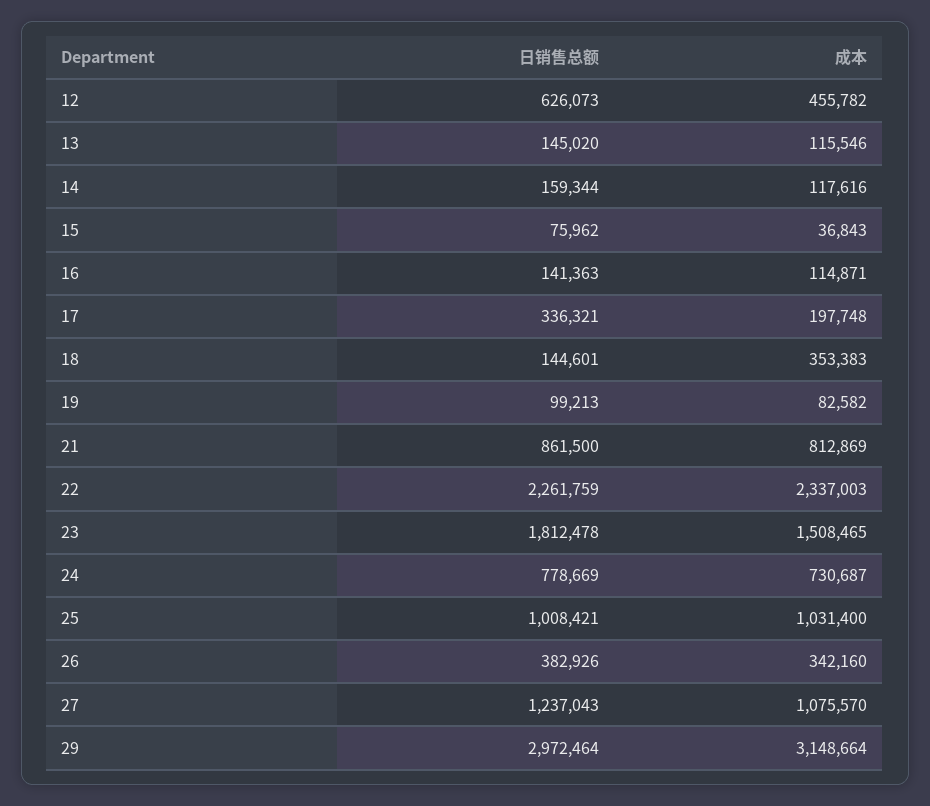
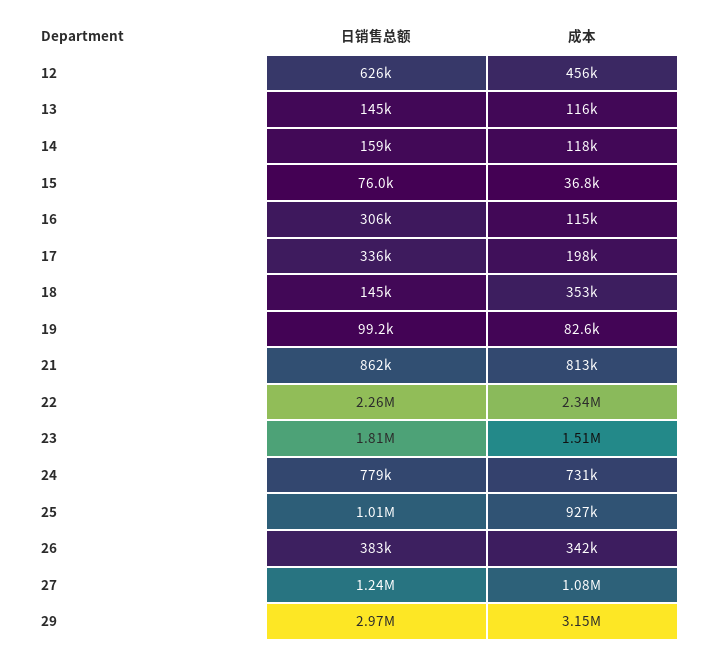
  {
    "日销售总额": {
      "12": 626073,
      "13": 145020,
      "14": 159344,
      "15": 75962,
-     "16": 141363,
+     "16": 306000,
      "17": 336321,
      "18": 144601,
      "19": 99213,
      "21": 861500,
      "22": 2261759,
      "23": 1812478,
      "24": 778669,
      "25": 1008421,
      "26": 382926,
      "27": 1237043,
      "29": 2972464
    },
    "成本": {
      "12": 455782,
      "13": 115546,
      "14": 117616,
      "15": 36843,
      "16": 114871,
      "17": 197748,
      "18": 353383,
      "19": 82582,
      "21": 812869,
      "22": 2337003,
      "23": 1508465,
      "24": 730687,
-     "25": 1031400,
+     "25": 927000,
      "26": 342160,
      "27": 1075570,
      "29": 3148664
    }
  }

